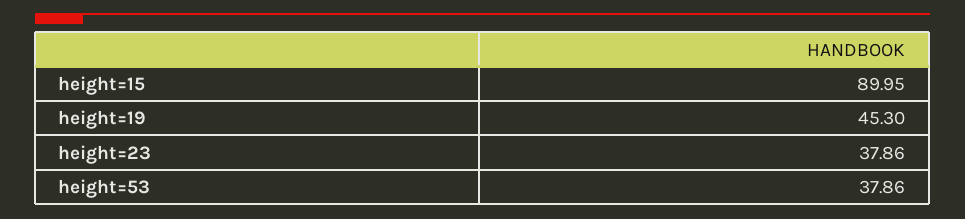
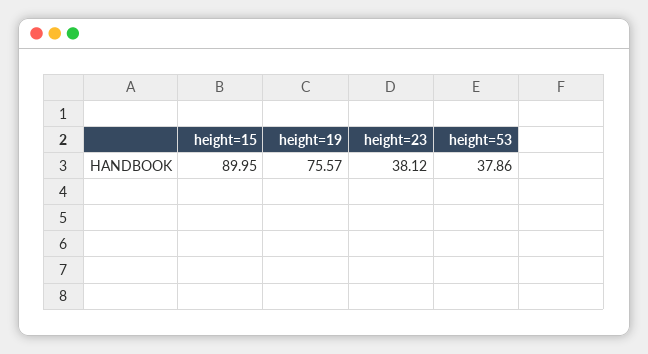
  {
    "height=15": 89.95,
-   "height=19": 45.3,
+   "height=19": 75.57,
-   "height=23": 37.86,
+   "height=23": 38.12,
    "height=53": 37.86
  }

